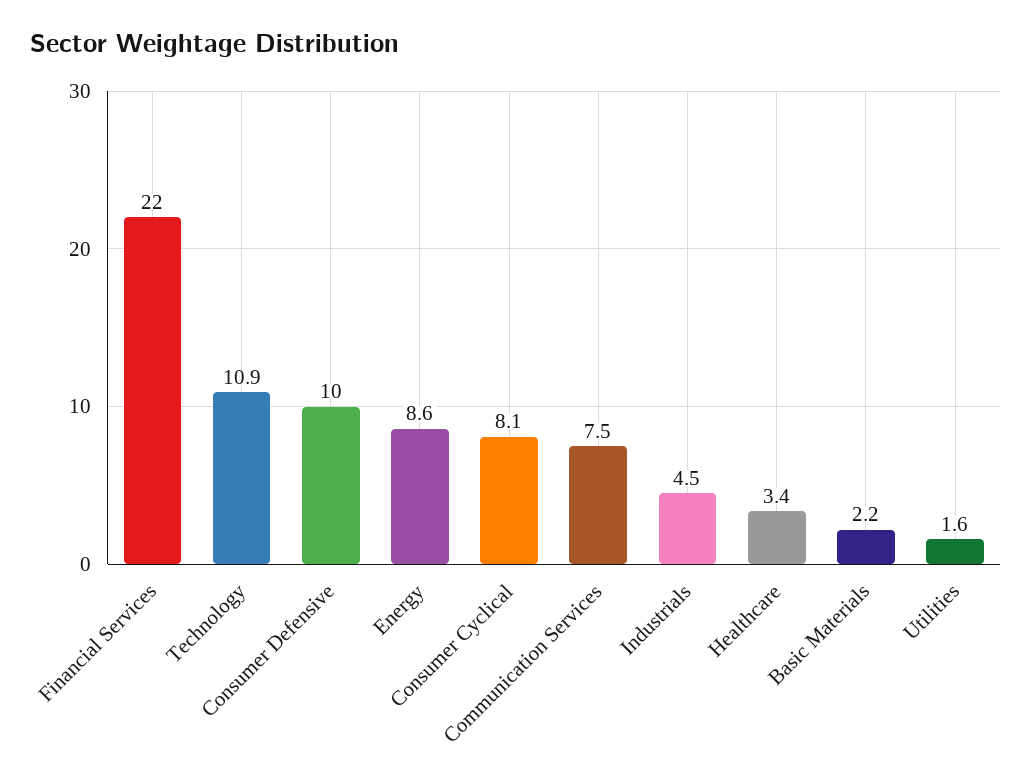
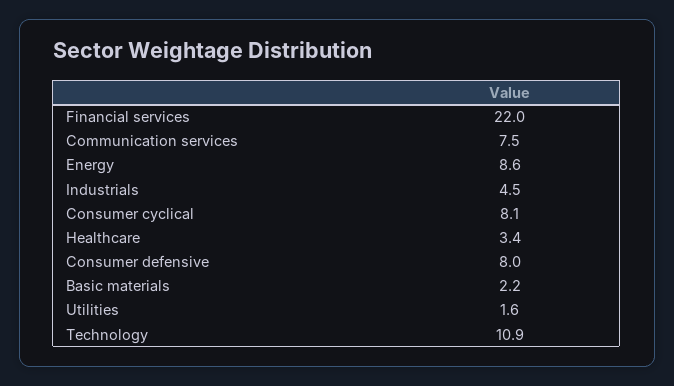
  {
    "Financial Services": 22,
    "Technology": 10.9,
-   "Consumer Defensive": 10,
+   "Consumer Defensive": 8,
    "Energy": 8.6,
    "Consumer Cyclical": 8.1,
    "Communication Services": 7.5,
    "Industrials": 4.5,
    "Healthcare": 3.4,
    "Basic Materials": 2.2,
    "Utilities": 1.6
  }

